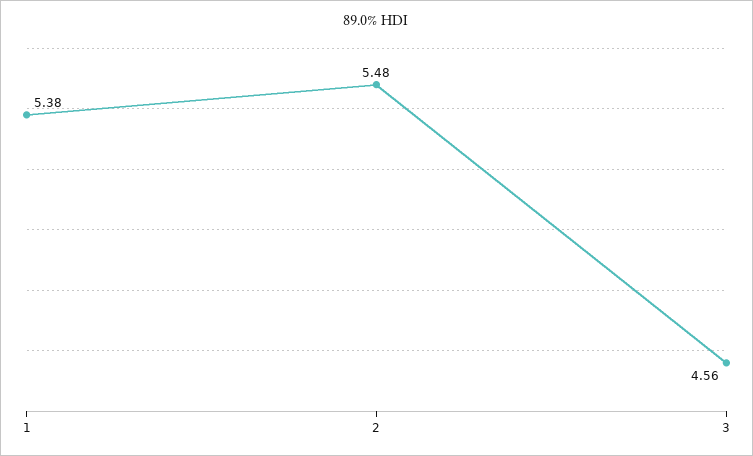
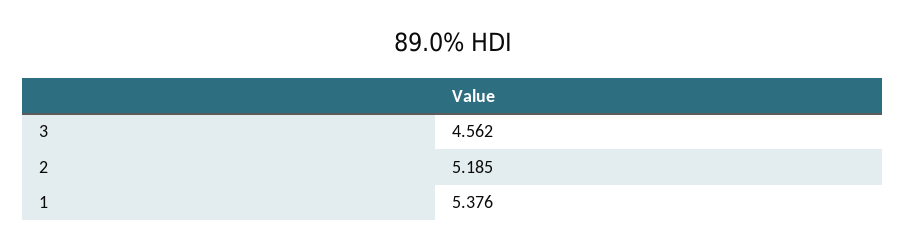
  {
    "1": 5.376,
-   "2": 5.48,
+   "2": 5.185,
    "3": 4.562
  }

